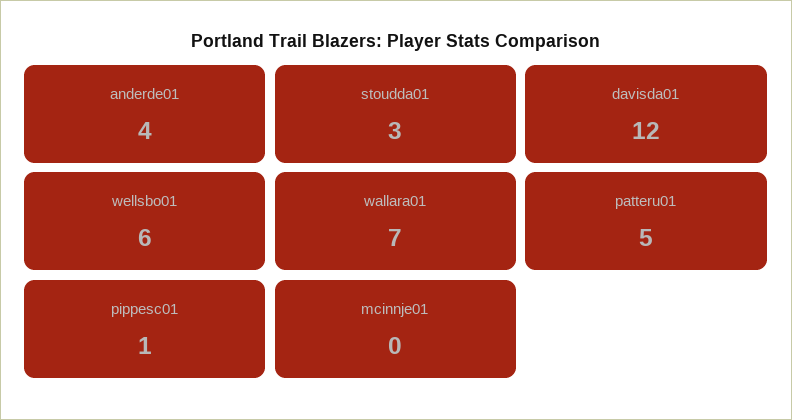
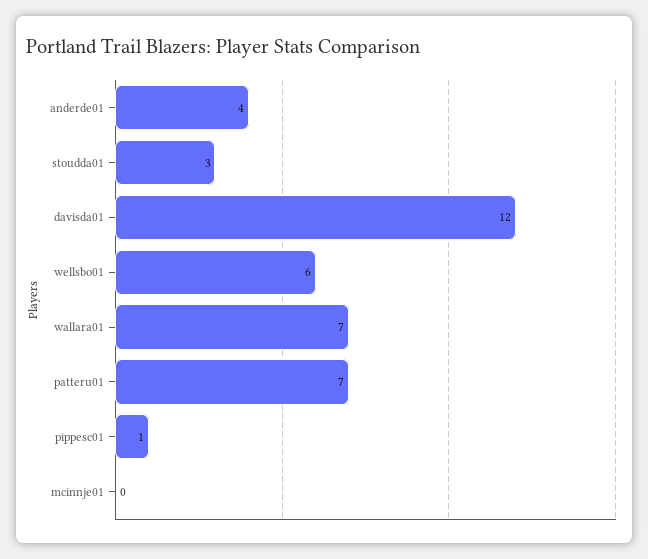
  {
    "anderde01": 4,
    "stoudda01": 3,
    "davisda01": 12,
    "wellsbo01": 6,
    "wallara01": 7,
-   "patteru01": 5,
+   "patteru01": 7,
    "pippesc01": 1,
    "mcinnje01": 0
  }

